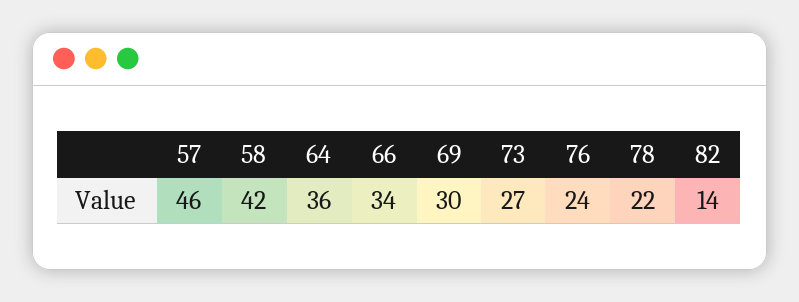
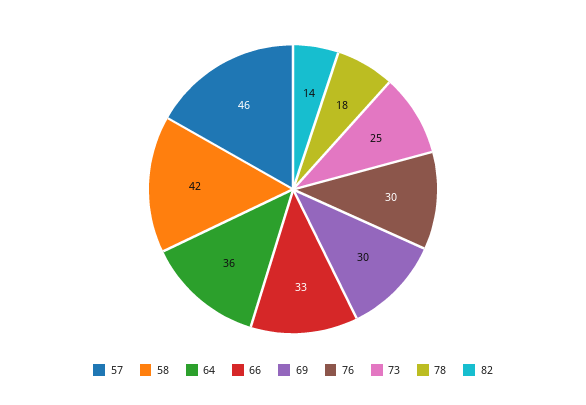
  {
    "57": 46,
    "58": 42,
    "64": 36,
-   "66": 34,
+   "66": 33,
    "69": 30,
-   "73": 27,
+   "73": 25,
-   "76": 24,
+   "76": 30,
-   "78": 22,
+   "78": 18,
    "82": 14
  }

